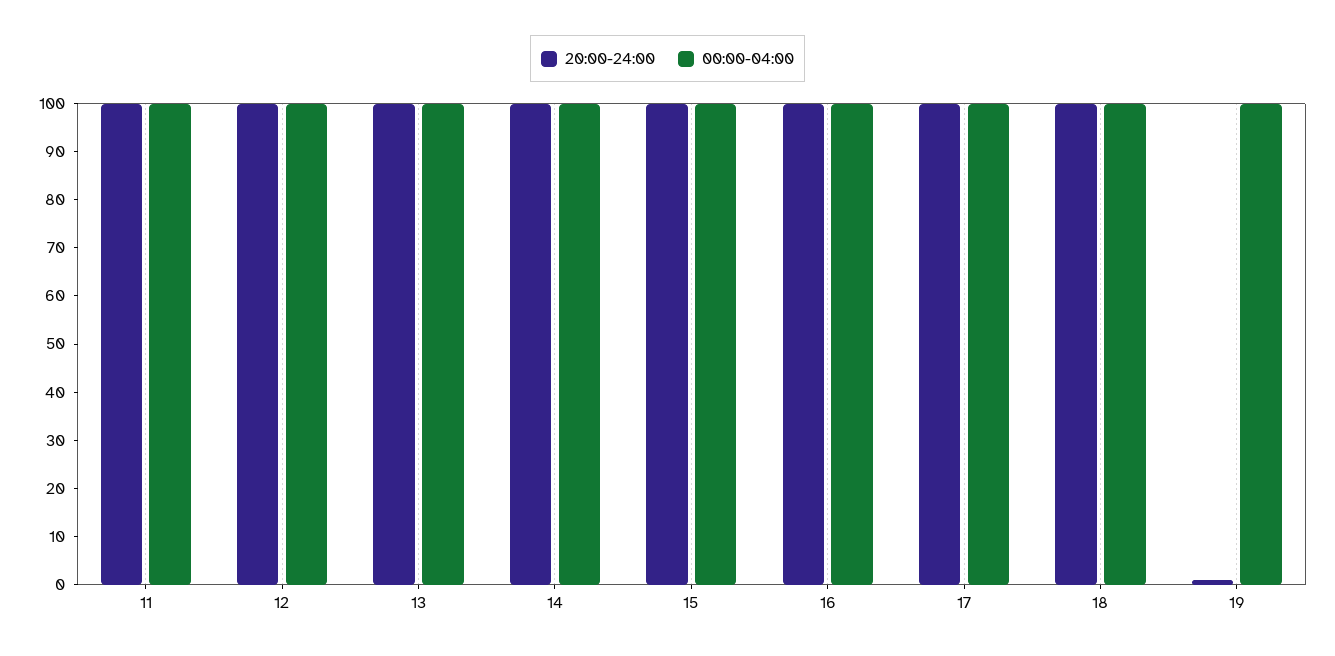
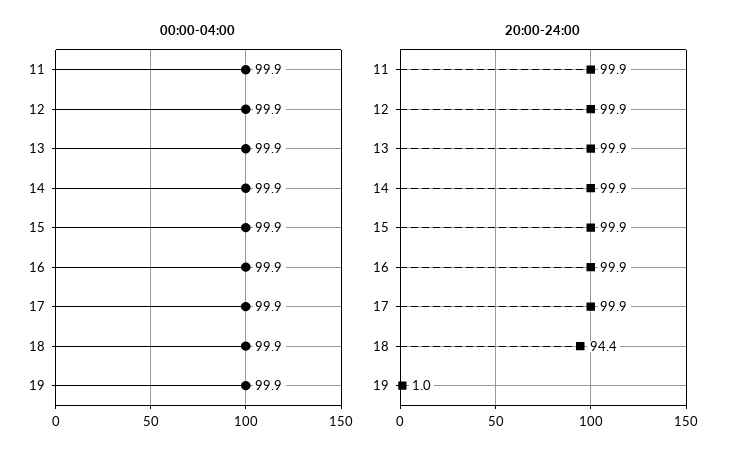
  {
    "20:00-24:00": {
      "11": 99.9,
      "12": 99.9,
      "13": 99.9,
      "14": 99.9,
      "15": 99.9,
      "16": 99.9,
      "17": 99.9,
-     "18": 100,
+     "18": 94.4,
      "19": 1
    },
    "00:00-04:00": {
      "11": 99.9,
      "12": 99.9,
      "13": 99.9,
      "14": 99.9,
      "15": 99.9,
      "16": 99.9,
      "17": 99.9,
      "18": 99.9,
      "19": 99.9
    }
  }

